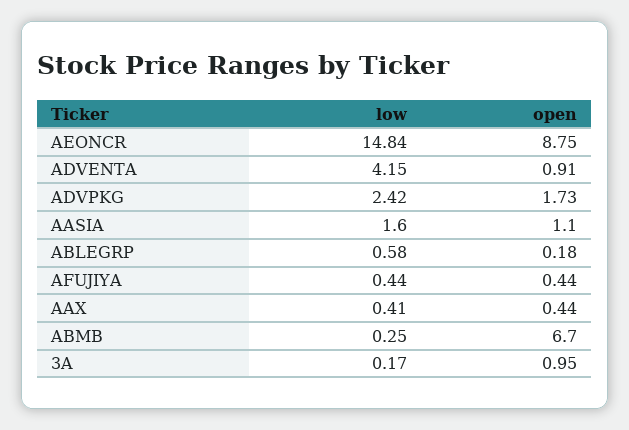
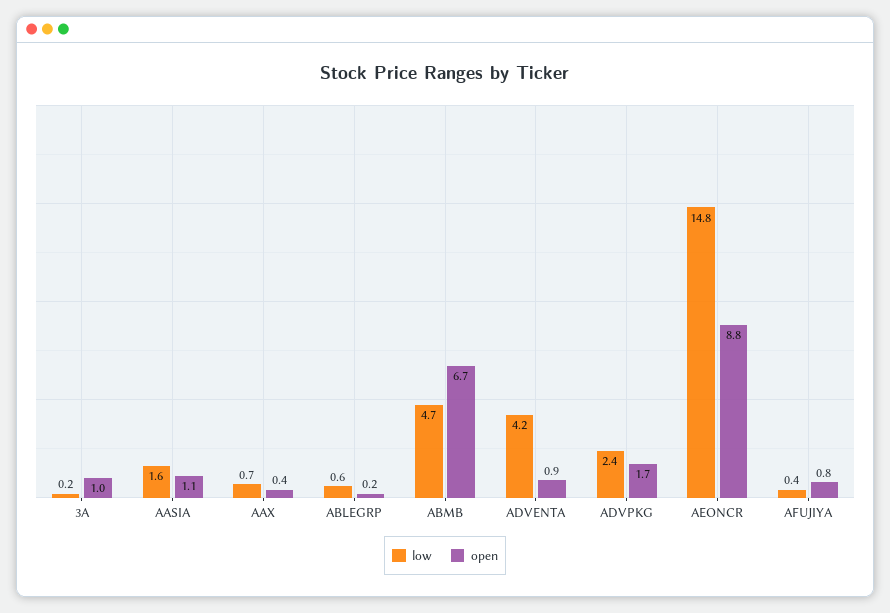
  {
    "low": {
      "AEONCR": 14.84,
      "ADVENTA": 4.15,
      "ADVPKG": 2.42,
      "AASIA": 1.6,
      "ABLEGRP": 0.58,
      "AFUJIYA": 0.44,
-     "AAX": 0.41,
+     "AAX": 0.7,
-     "ABMB": 0.25,
+     "ABMB": 4.7,
      "3A": 0.17
    },
    "open": {
      "AEONCR": 8.75,
      "ADVENTA": 0.91,
      "ADVPKG": 1.73,
      "AASIA": 1.1,
      "ABLEGRP": 0.18,
-     "AFUJIYA": 0.44,
+     "AFUJIYA": 0.8,
      "AAX": 0.44,
      "ABMB": 6.7,
      "3A": 0.95
    }
  }

